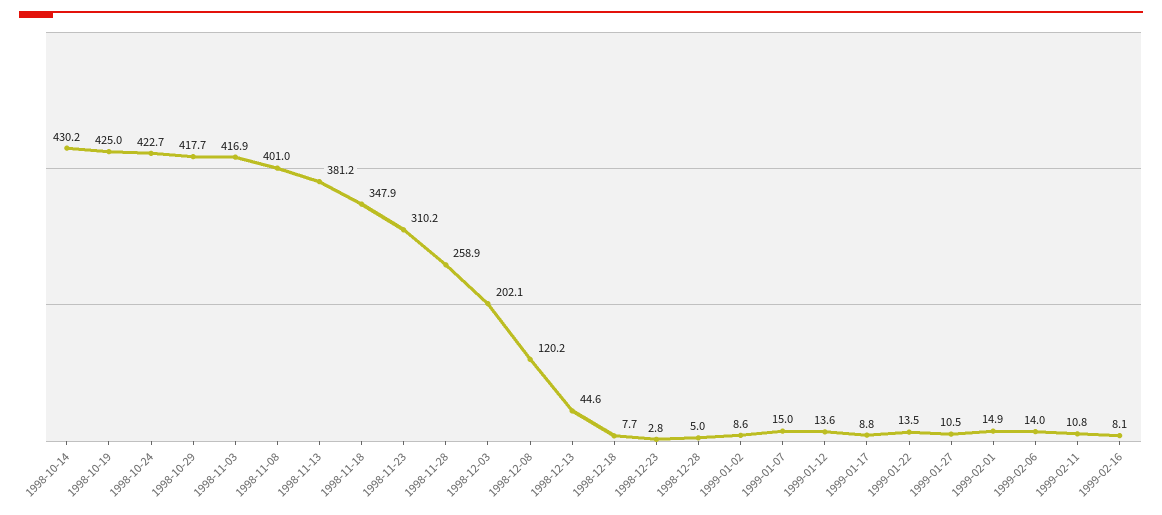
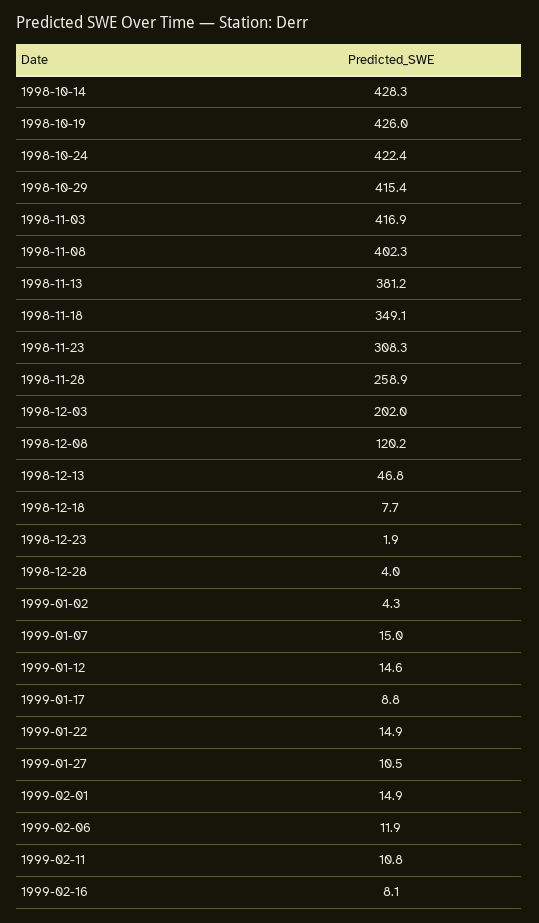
  {
-   "1998-10-14": 430.2,
+   "1998-10-14": 428.3,
-   "1998-10-19": 425,
+   "1998-10-19": 426,
-   "1998-10-24": 422.7,
+   "1998-10-24": 422.4,
-   "1998-10-29": 417.7,
+   "1998-10-29": 415.4,
    "1998-11-03": 416.9,
-   "1998-11-08": 401,
+   "1998-11-08": 402.3,
    "1998-11-13": 381.2,
-   "1998-11-18": 347.9,
+   "1998-11-18": 349.1,
-   "1998-11-23": 310.2,
+   "1998-11-23": 308.3,
    "1998-11-28": 258.9,
-   "1998-12-03": 202.1,
+   "1998-12-03": 202,
    "1998-12-08": 120.2,
-   "1998-12-13": 44.6,
+   "1998-12-13": 46.8,
    "1998-12-18": 7.7,
-   "1998-12-23": 2.8,
+   "1998-12-23": 1.9,
-   "1998-12-28": 5,
+   "1998-12-28": 4,
-   "1999-01-02": 8.6,
+   "1999-01-02": 4.3,
    "1999-01-07": 15,
-   "1999-01-12": 13.6,
+   "1999-01-12": 14.6,
    "1999-01-17": 8.8,
-   "1999-01-22": 13.5,
+   "1999-01-22": 14.9,
    "1999-01-27": 10.5,
    "1999-02-01": 14.9,
-   "1999-02-06": 14,
+   "1999-02-06": 11.9,
    "1999-02-11": 10.8,
    "1999-02-16": 8.1
  }

